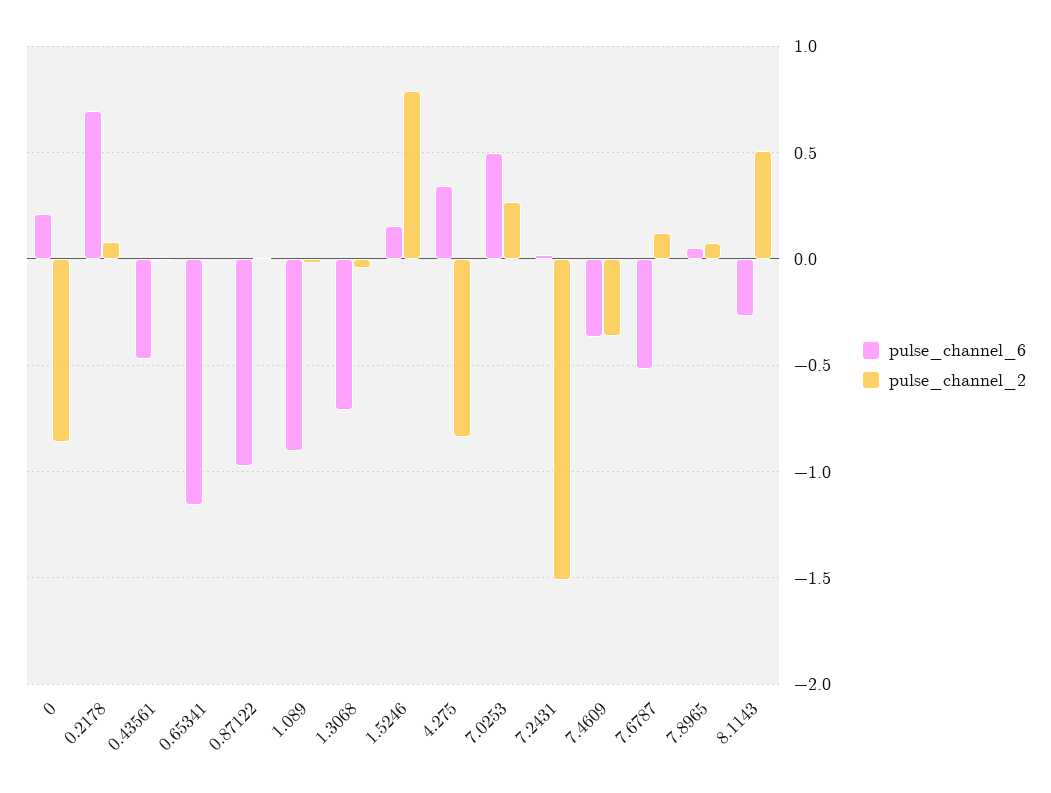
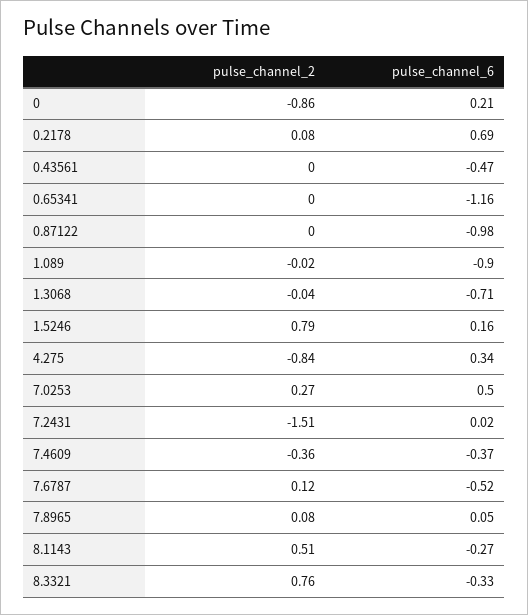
  {
    "pulse_channel_6": {
      "0": 0.21,
      "0.2178": 0.69,
      "0.43561": -0.47,
      "0.65341": -1.16,
      "0.87122": -0.98,
      "1.089": -0.9,
      "1.3068": -0.71,
      "1.5246": 0.16,
      "4.275": 0.34,
      "7.0253": 0.5,
      "7.2431": 0.02,
      "7.4609": -0.37,
      "7.6787": -0.52,
      "7.8965": 0.05,
-     "8.1143": -0.27
+     "8.1143": -0.27,
+     "8.3321": -0.33
    },
    "pulse_channel_2": {
      "0": -0.86,
      "0.2178": 0.08,
      "0.43561": 0,
      "0.65341": 0,
      "0.87122": 0,
      "1.089": -0.02,
      "1.3068": -0.04,
      "1.5246": 0.79,
      "4.275": -0.84,
      "7.0253": 0.27,
      "7.2431": -1.51,
      "7.4609": -0.36,
      "7.6787": 0.12,
      "7.8965": 0.08,
-     "8.1143": 0.51
+     "8.1143": 0.51,
+     "8.3321": 0.76
    }
  }

